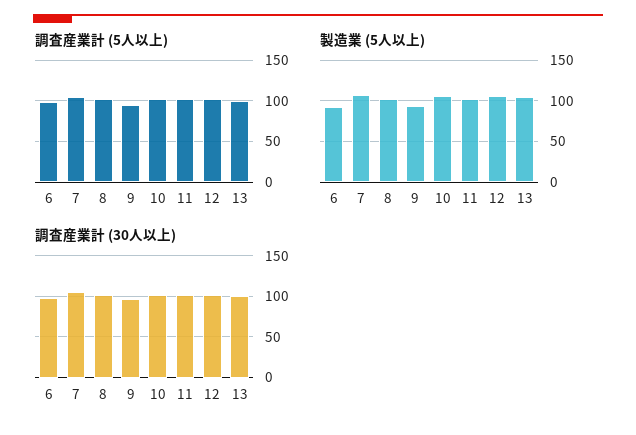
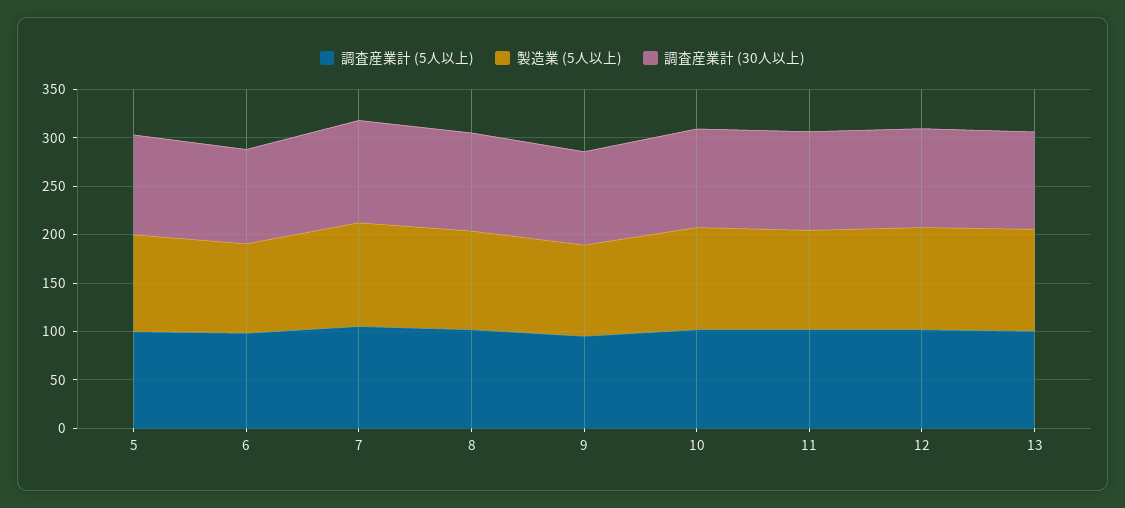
  {
    "調査産業計 (5人以上)": {
      "6": 100,
      "7": 110,
      "8": 100,
      "9": 100,
      "10": 100,
      "11": 100,
      "12": 100,
-     "13": 100
+     "13": 100,
+     "5": 100
    },
    "製造業 (5人以上)": {
      "6": 90,
      "7": 110,
      "8": 100,
      "9": 90,
      "10": 110,
      "11": 100,
      "12": 110,
-     "13": 110
+     "13": 110,
+     "5": 100
    },
    "調査産業計 (30人以上)": {
      "6": 100,
      "7": 110,
      "8": 100,
      "9": 100,
      "10": 100,
      "11": 100,
      "12": 100,
-     "13": 100
+     "13": 100,
+     "5": 100
    }
  }

